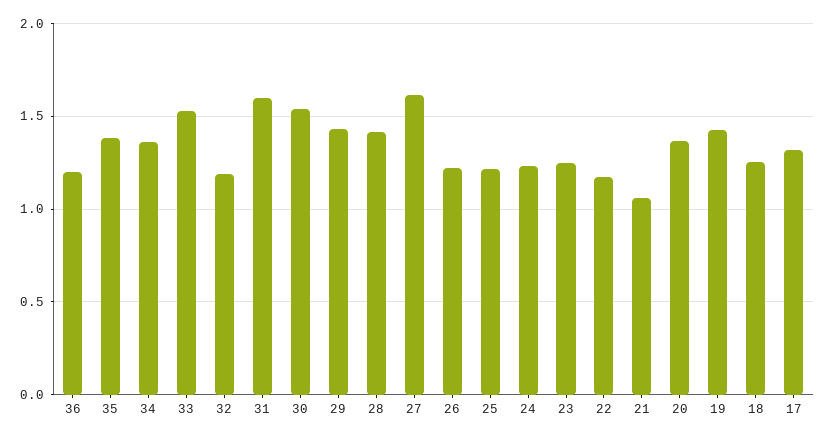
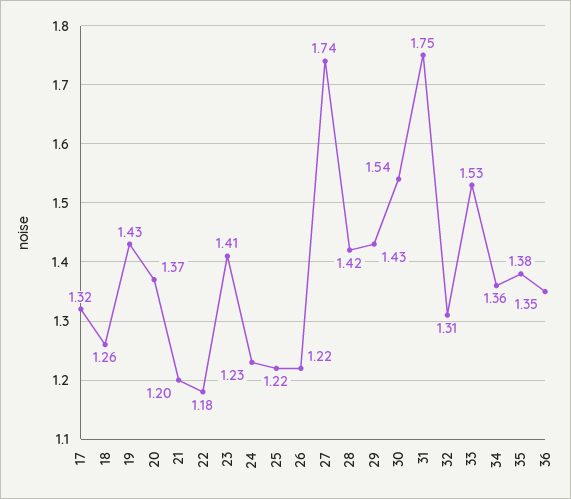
  {
-   "36": 1.2,
+   "36": 1.35,
    "35": 1.38,
    "34": 1.36,
    "33": 1.53,
-   "32": 1.2,
+   "32": 1.31,
-   "31": 1.6,
+   "31": 1.75,
    "30": 1.54,
    "29": 1.43,
    "28": 1.42,
-   "27": 1.6,
+   "27": 1.74,
    "26": 1.22,
    "25": 1.22,
    "24": 1.23,
-   "23": 1.25,
+   "23": 1.41,
    "22": 1.18,
-   "21": 1.05,
+   "21": 1.2,
    "20": 1.37,
    "19": 1.43,
    "18": 1.26,
    "17": 1.32
  }

